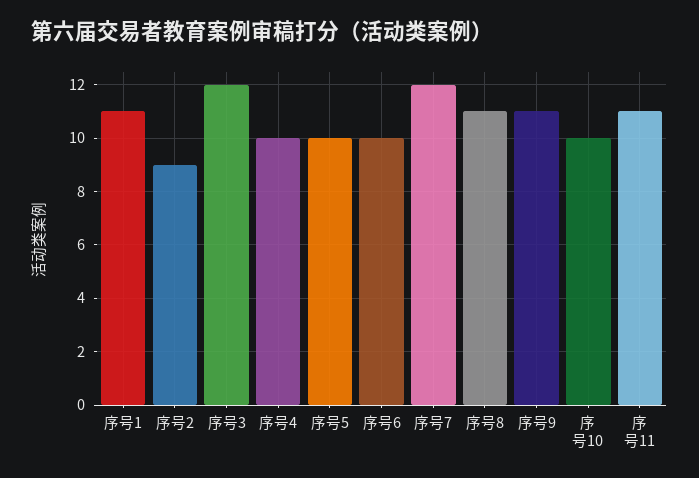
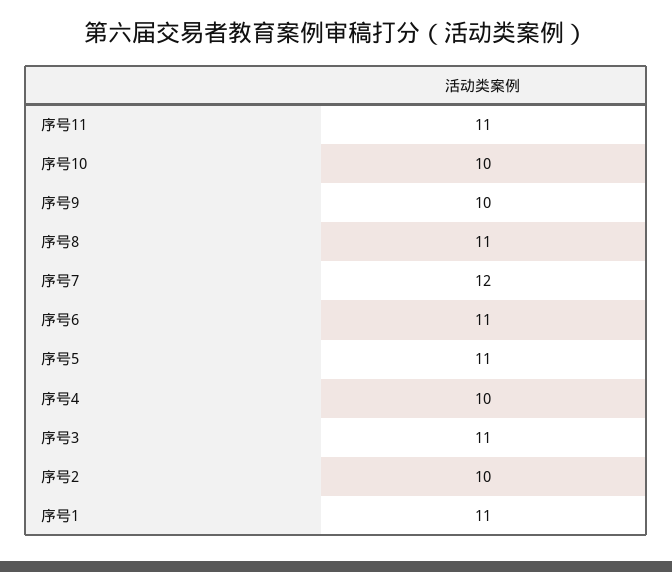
  {
    "序号1": 11,
-   "序号2": 9,
+   "序号2": 10,
-   "序号3": 12,
+   "序号3": 11,
    "序号4": 10,
-   "序号5": 10,
+   "序号5": 11,
-   "序号6": 10,
+   "序号6": 11,
    "序号7": 12,
    "序号8": 11,
-   "序号9": 11,
+   "序号9": 10,
    "序号10": 10,
    "序号11": 11
  }

